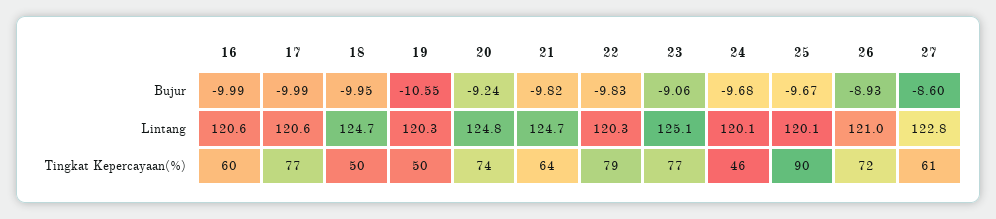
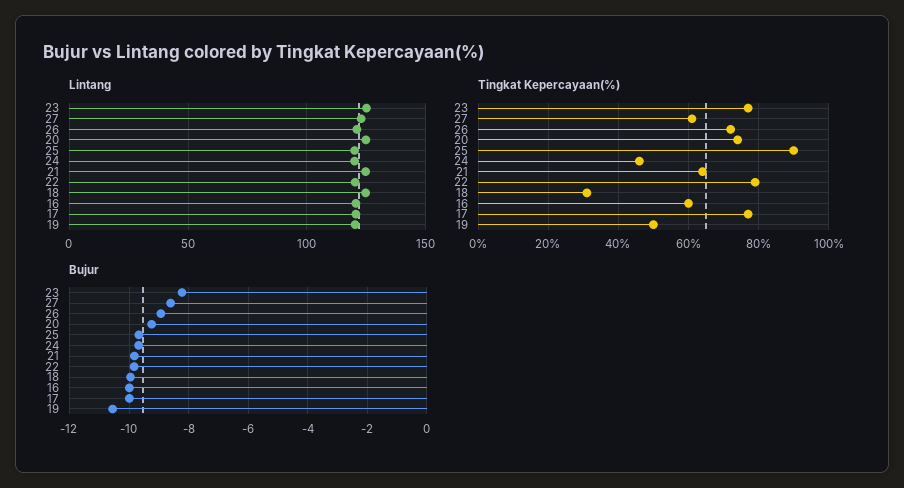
  {
    "Bujur": {
      "16": -9.99,
      "17": -9.99,
      "18": -9.95,
      "19": -10.55,
      "20": -9.24,
      "21": -9.82,
      "22": -9.83,
-     "23": -9.06,
+     "23": -8.25,
      "24": -9.68,
      "25": -9.67,
      "26": -8.93,
      "27": -8.6
    },
    "Lintang": {
      "16": 120.6,
      "17": 120.6,
      "18": 124.7,
      "19": 120.3,
      "20": 124.8,
      "21": 124.7,
      "22": 120.3,
      "23": 125.1,
      "24": 120.1,
      "25": 120.1,
      "26": 121,
      "27": 122.8
    },
    "Tingkat Kepercayaan(%)": {
      "16": 60,
      "17": 77,
-     "18": 50,
+     "18": 30,
      "19": 50,
      "20": 74,
      "21": 64,
      "22": 79,
      "23": 77,
      "24": 46,
      "25": 90,
      "26": 72,
      "27": 61
    }
  }

